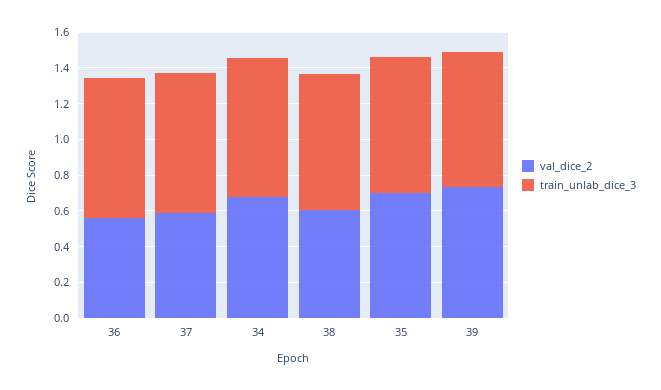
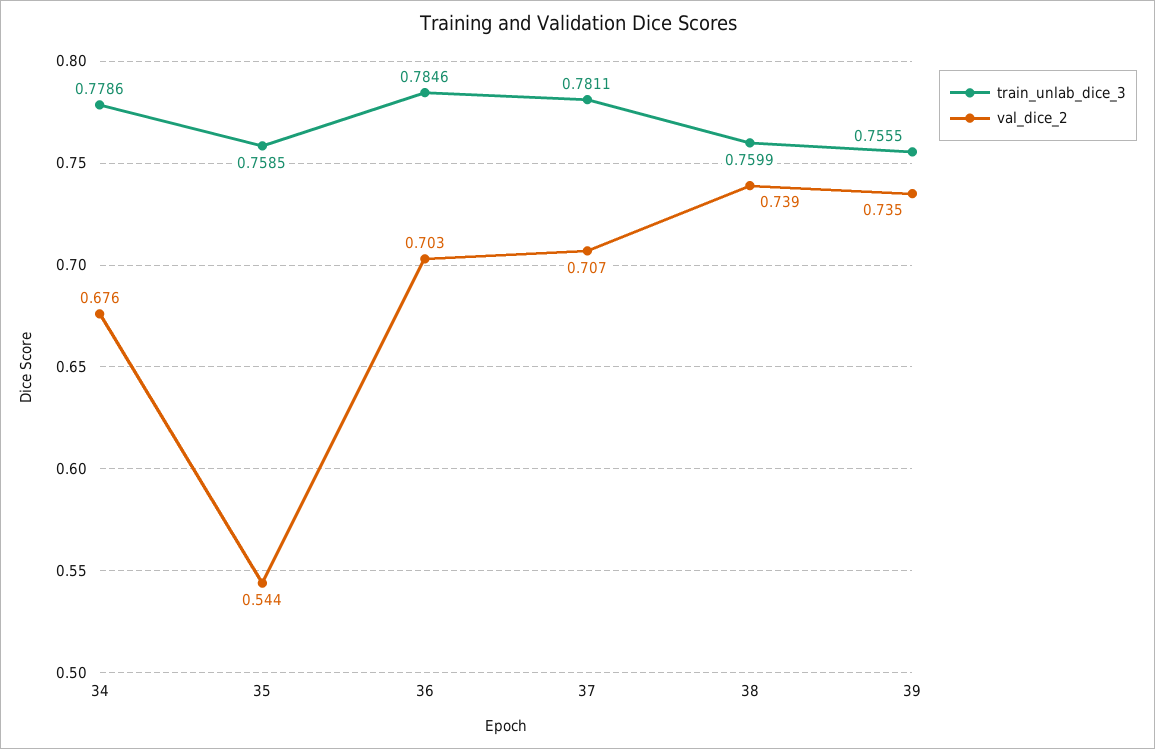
  {
    "val_dice_2": {
-     "36": 0.55,
+     "36": 0.703,
-     "37": 0.6,
+     "37": 0.707,
      "34": 0.676,
-     "38": 0.6,
+     "38": 0.739,
-     "35": 0.7,
+     "35": 0.544,
      "39": 0.735
    },
    "train_unlab_dice_3": {
      "36": 0.7846,
      "37": 0.7811,
      "34": 0.7786,
      "38": 0.7599,
      "35": 0.7585,
      "39": 0.7555
    }
  }

